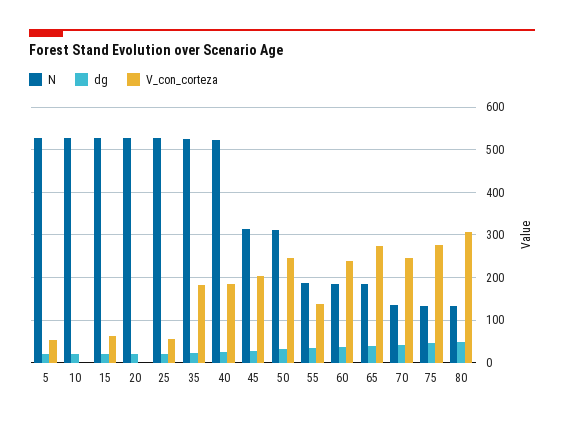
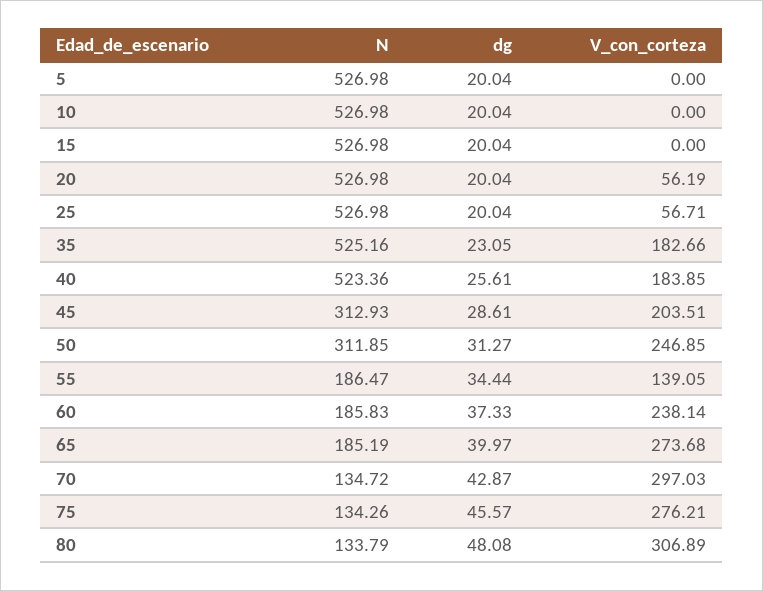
  {
    "N": {
      "5": 526.98,
      "10": 526.98,
      "15": 526.98,
      "20": 526.98,
      "25": 526.98,
      "35": 525.16,
      "40": 523.36,
      "45": 312.93,
      "50": 311.85,
      "55": 186.47,
      "60": 185.83,
      "65": 185.19,
      "70": 134.72,
      "75": 134.26,
      "80": 133.79
    },
    "dg": {
      "5": 20.04,
      "10": 20.04,
      "15": 20.04,
      "20": 20.04,
      "25": 20.04,
      "35": 23.05,
      "40": 25.61,
      "45": 28.61,
      "50": 31.27,
      "55": 34.44,
      "60": 37.33,
      "65": 39.97,
      "70": 42.87,
      "75": 45.57,
      "80": 48.08
    },
    "V_con_corteza": {
-     "5": 60,
+     "5": 0,
      "10": 0,
-     "15": 60,
+     "15": 0,
-     "20": 0,
+     "20": 56.19,
      "25": 56.71,
      "35": 182.66,
      "40": 183.85,
      "45": 203.51,
      "50": 246.85,
      "55": 139.05,
      "60": 238.14,
      "65": 273.68,
-     "70": 240,
+     "70": 297.03,
      "75": 276.21,
      "80": 306.89
    }
  }

